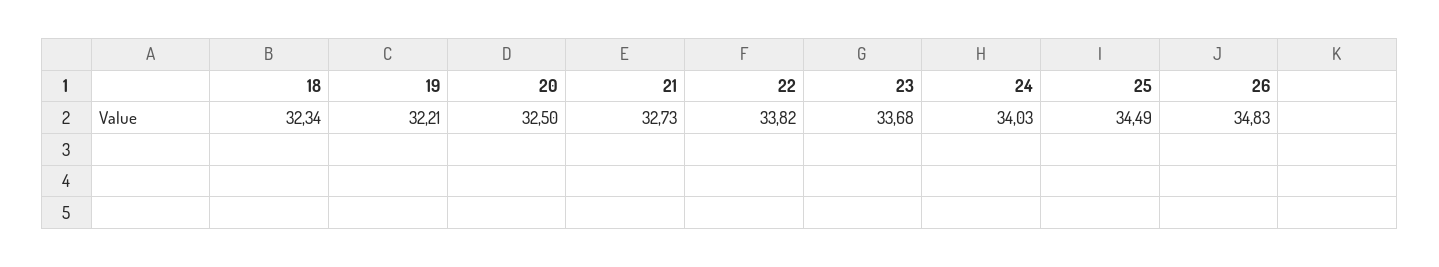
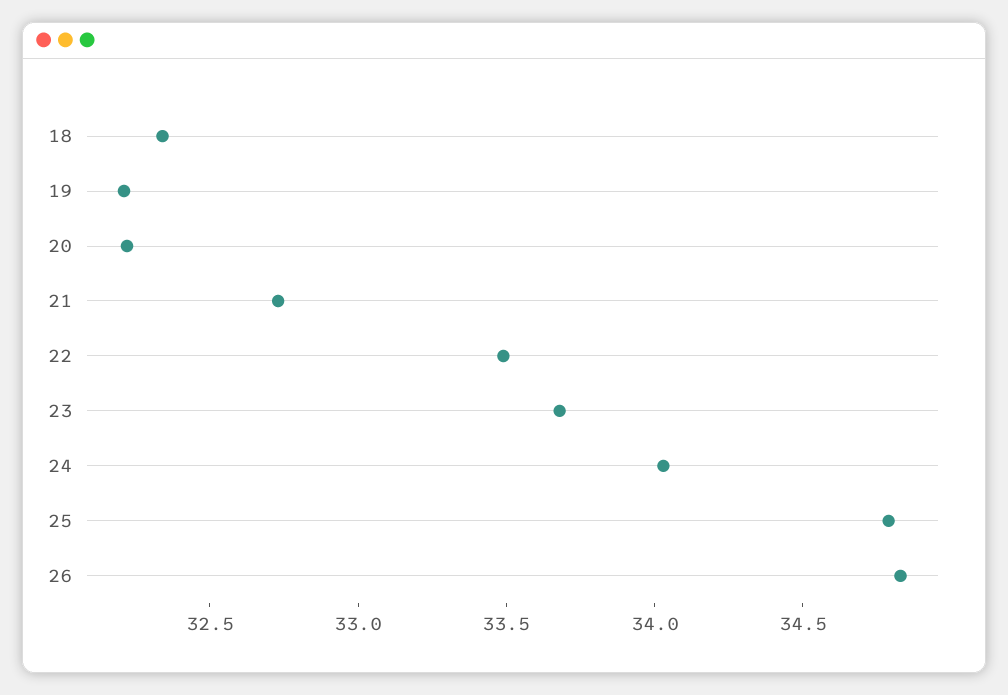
  {
    "18": 32.34,
    "19": 32.21,
-   "20": 32.5,
+   "20": 32.2,
    "21": 32.73,
-   "22": 33.82,
+   "22": 33.5,
    "23": 33.68,
    "24": 34.03,
-   "25": 34.49,
+   "25": 34.8,
    "26": 34.83
  }

